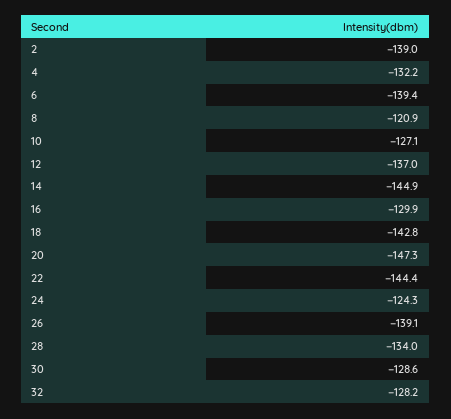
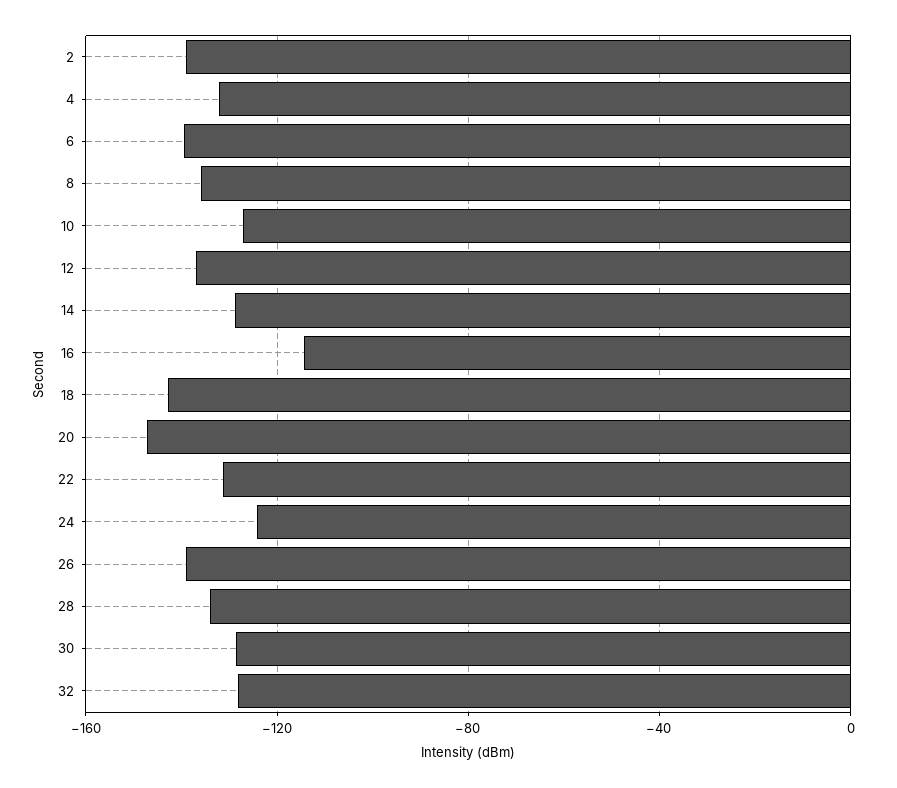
  {
    "2": -139,
    "4": -132.2,
    "6": -139.4,
-   "8": -120.9,
+   "8": -135,
    "10": -127.1,
    "12": -137,
-   "14": -144.9,
+   "14": -130,
-   "16": -129.9,
+   "16": -115,
    "18": -142.8,
    "20": -147.3,
-   "22": -144.4,
+   "22": -130,
    "24": -124.3,
    "26": -139.1,
    "28": -134,
    "30": -128.6,
    "32": -128.2
  }

